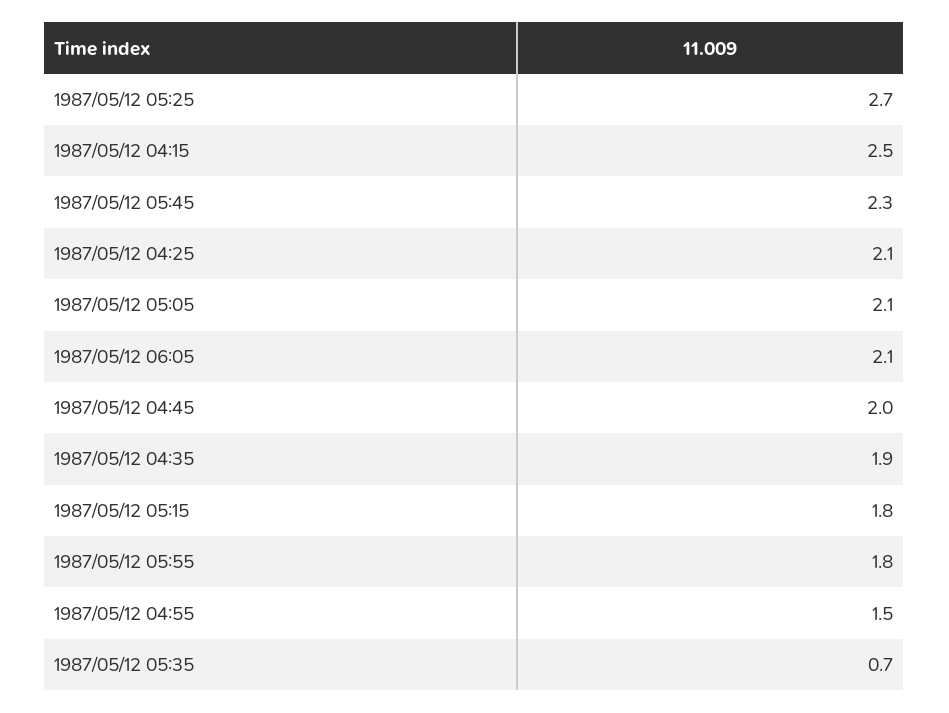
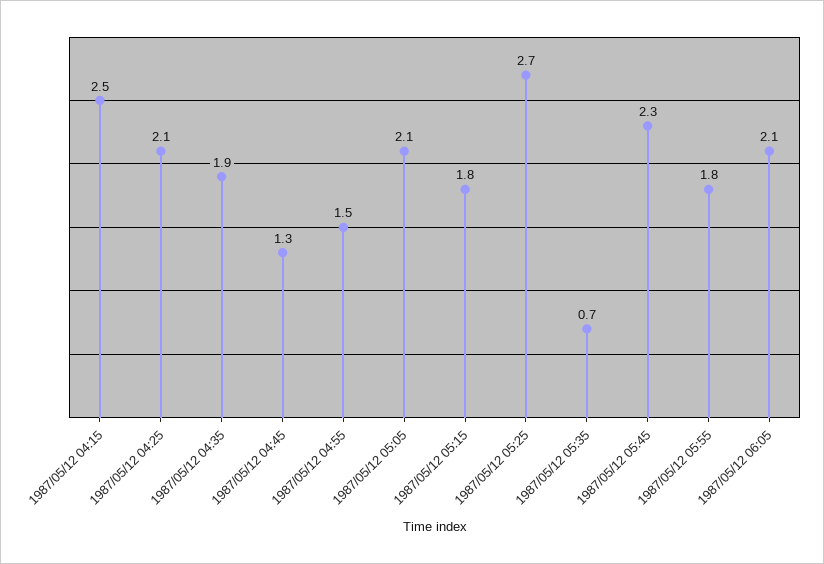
  {
    "1987/05/12 05:25": 2.7,
    "1987/05/12 04:15": 2.5,
    "1987/05/12 05:45": 2.3,
    "1987/05/12 04:25": 2.1,
    "1987/05/12 05:05": 2.1,
    "1987/05/12 06:05": 2.1,
-   "1987/05/12 04:45": 2,
+   "1987/05/12 04:45": 1.3,
    "1987/05/12 04:35": 1.9,
    "1987/05/12 05:15": 1.8,
    "1987/05/12 05:55": 1.8,
    "1987/05/12 04:55": 1.5,
    "1987/05/12 05:35": 0.7
  }

